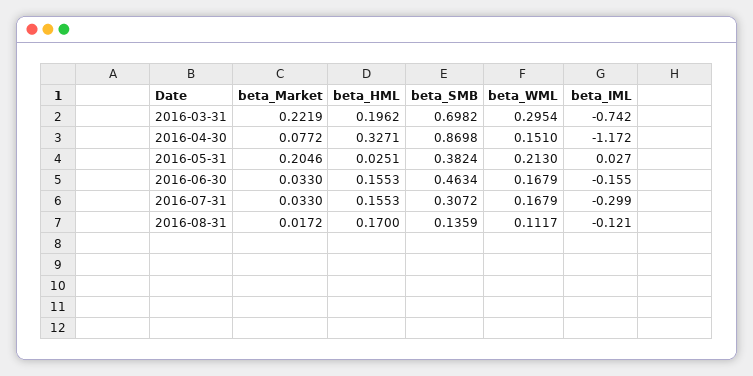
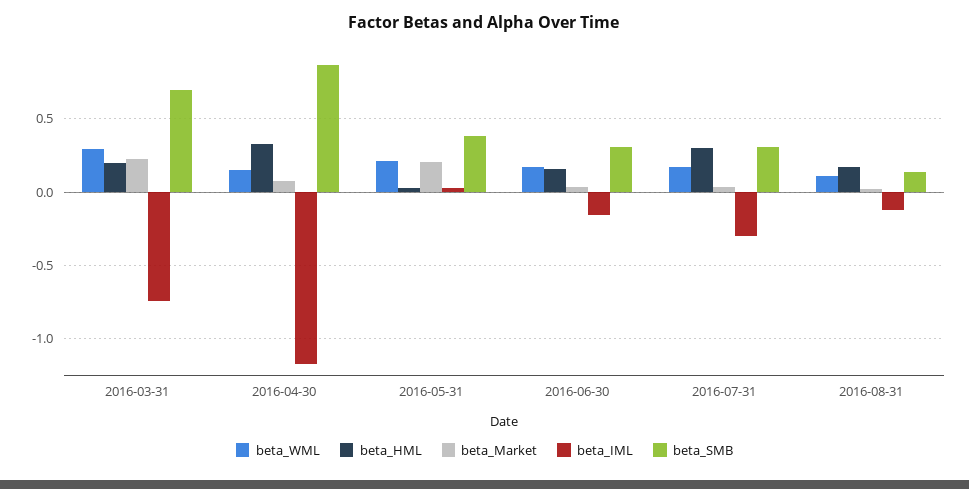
  {
    "beta_Market": {
      "2016-03-31": 0.2219,
      "2016-04-30": 0.0772,
      "2016-05-31": 0.2046,
      "2016-06-30": 0.033,
      "2016-07-31": 0.033,
      "2016-08-31": 0.0172
    },
    "beta_HML": {
      "2016-03-31": 0.1962,
      "2016-04-30": 0.3271,
      "2016-05-31": 0.0251,
      "2016-06-30": 0.1553,
-     "2016-07-31": 0.1553,
+     "2016-07-31": 0.3,
      "2016-08-31": 0.17
    },
    "beta_SMB": {
      "2016-03-31": 0.6982,
      "2016-04-30": 0.8698,
      "2016-05-31": 0.3824,
-     "2016-06-30": 0.4634,
+     "2016-06-30": 0.3,
      "2016-07-31": 0.3072,
      "2016-08-31": 0.1359
    },
    "beta_WML": {
      "2016-03-31": 0.2954,
      "2016-04-30": 0.151,
      "2016-05-31": 0.213,
      "2016-06-30": 0.1679,
      "2016-07-31": 0.1679,
      "2016-08-31": 0.1117
    },
    "beta_IML": {
      "2016-03-31": -0.742,
      "2016-04-30": -1.172,
      "2016-05-31": 0.027,
      "2016-06-30": -0.155,
      "2016-07-31": -0.299,
      "2016-08-31": -0.121
    }
  }

